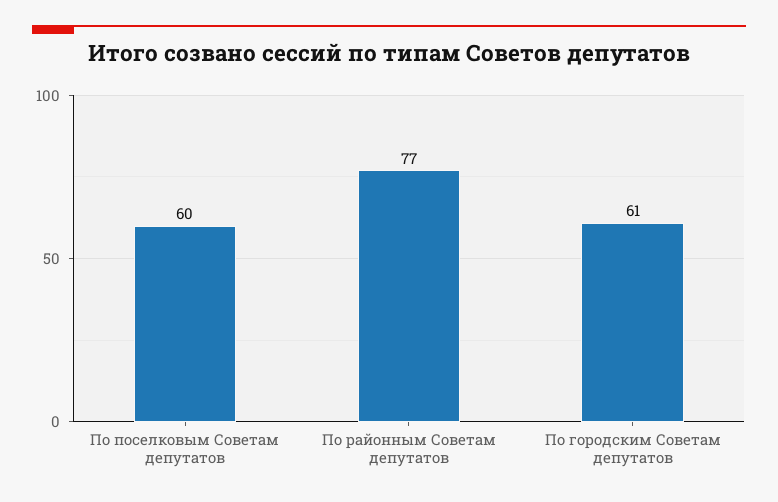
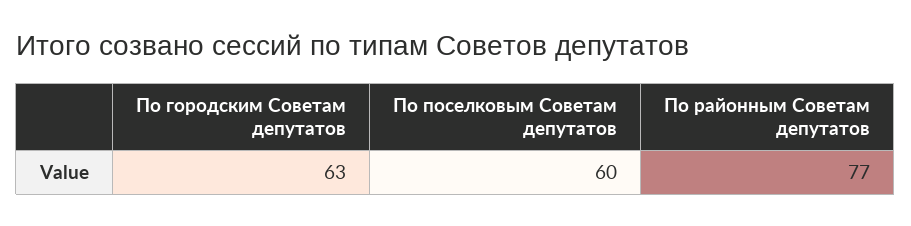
  {
    "По поселковым Советам депутатов": 60,
    "По районным Советам депутатов": 77,
-   "По городским Советам депутатов": 61
+   "По городским Советам депутатов": 63
  }

